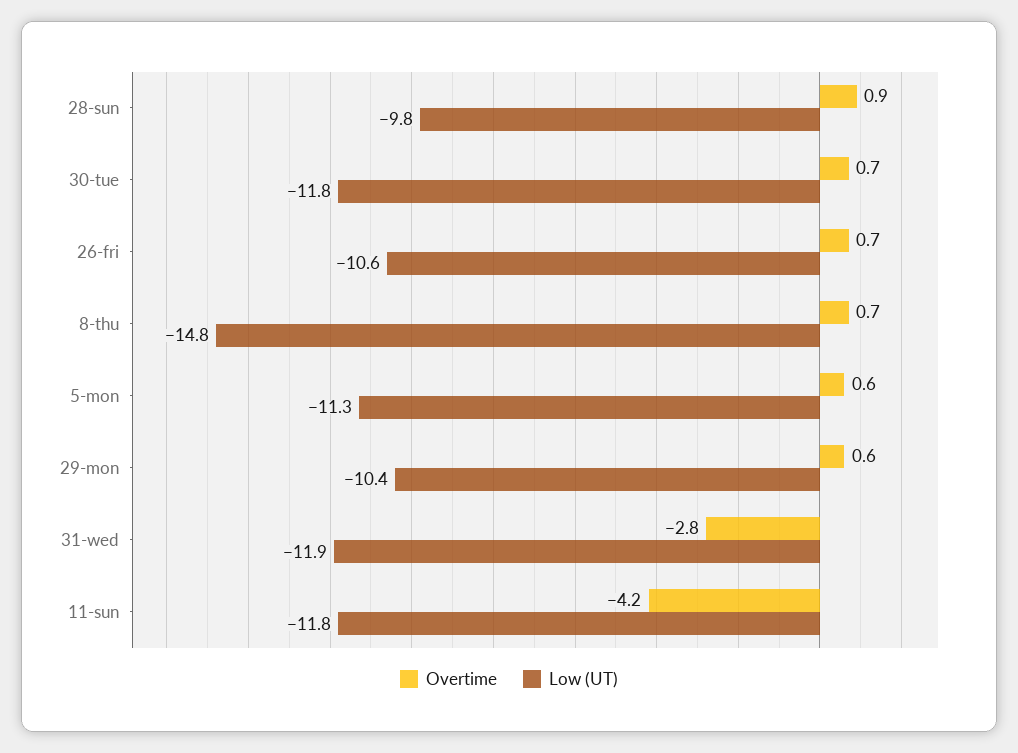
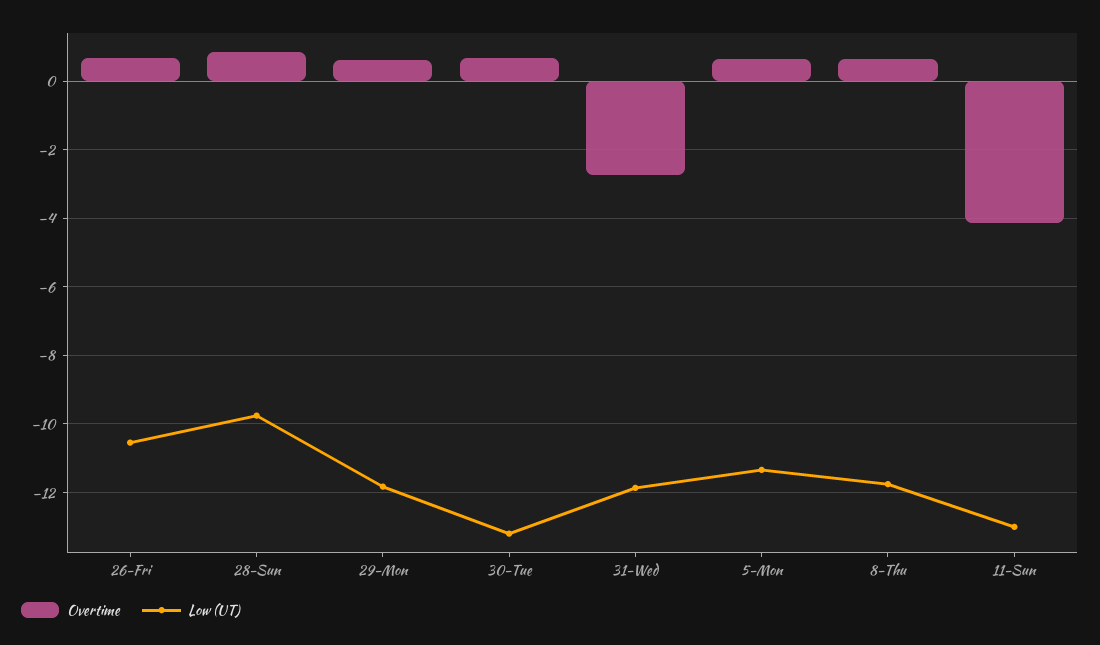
  {
    "Overtime": {
      "28-sun": 0.9,
      "30-tue": 0.7,
      "26-fri": 0.7,
      "8-thu": 0.7,
      "5-mon": 0.6,
      "29-mon": 0.6,
      "31-wed": -2.8,
      "11-sun": -4.2
    },
    "Low (UT)": {
      "28-sun": -9.8,
-     "30-tue": -11.8,
+     "30-tue": -13.2,
      "26-fri": -10.6,
-     "8-thu": -14.8,
+     "8-thu": -11.8,
      "5-mon": -11.3,
-     "29-mon": -10.4,
+     "29-mon": -11.8,
      "31-wed": -11.9,
-     "11-sun": -11.8
+     "11-sun": -13
    }
  }

